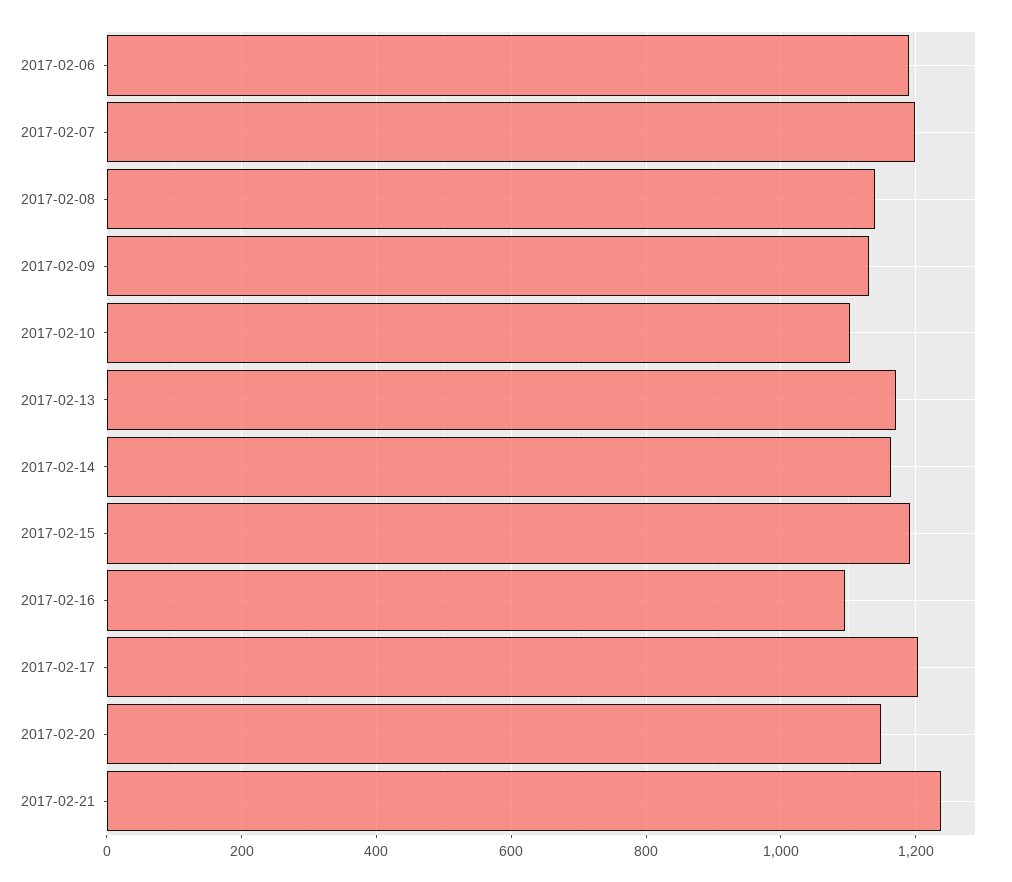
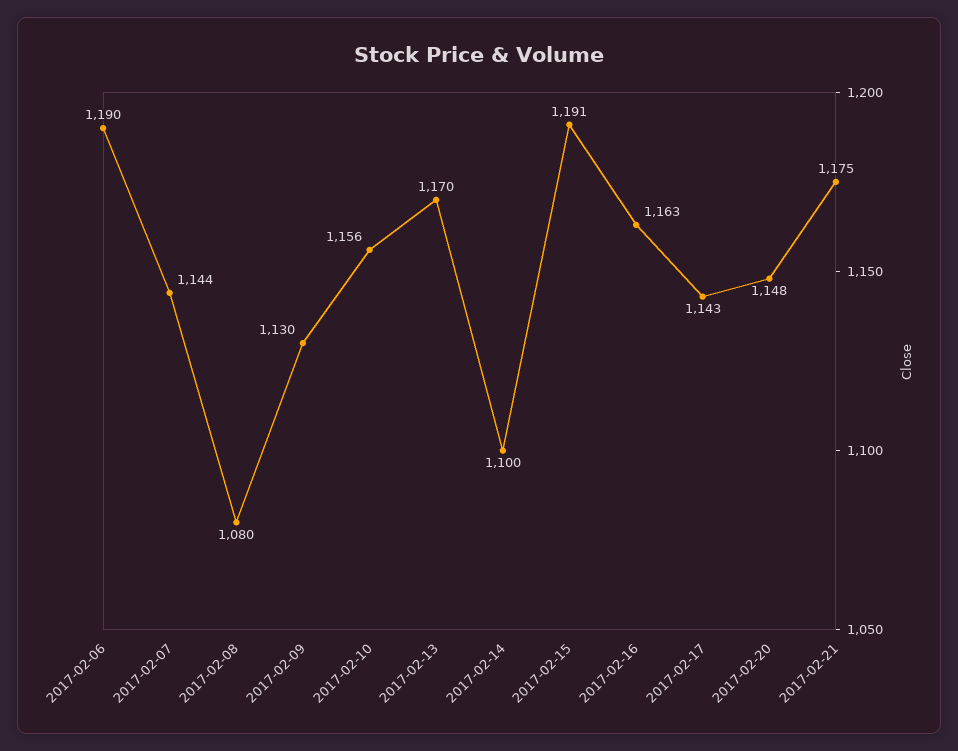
  {
    "2017-02-06": 1190,
-   "2017-02-07": 1200,
+   "2017-02-07": 1144,
-   "2017-02-08": 1140,
+   "2017-02-08": 1080,
    "2017-02-09": 1130,
-   "2017-02-10": 1100,
+   "2017-02-10": 1156,
    "2017-02-13": 1170,
-   "2017-02-14": 1160,
+   "2017-02-14": 1100,
    "2017-02-15": 1191,
-   "2017-02-16": 1100,
+   "2017-02-16": 1163,
-   "2017-02-17": 1200,
+   "2017-02-17": 1143,
    "2017-02-20": 1148,
-   "2017-02-21": 1240
+   "2017-02-21": 1175
  }

